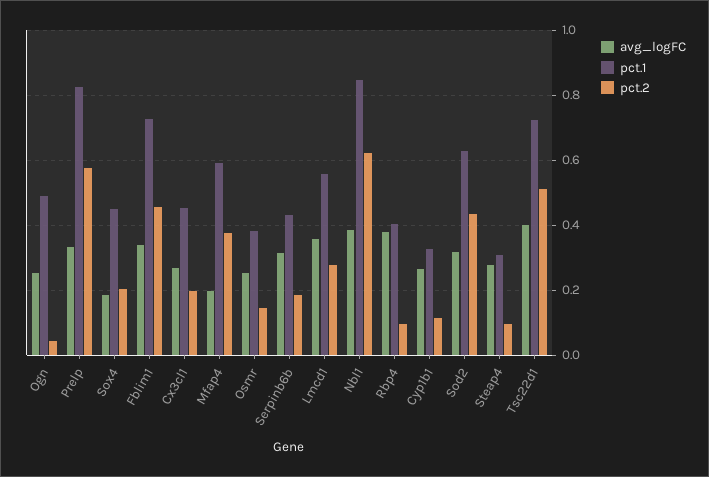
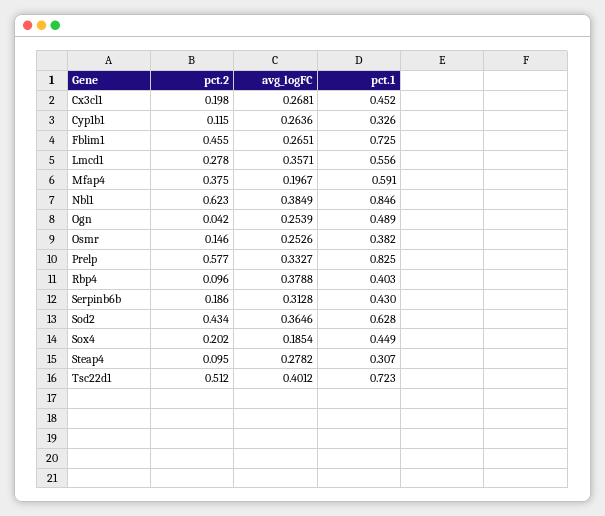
  {
    "avg_logFC": {
      "Ogn": 0.2539,
      "Prelp": 0.3327,
      "Sox4": 0.1854,
-     "Fblim1": 0.34,
+     "Fblim1": 0.2651,
      "Cx3cl1": 0.2681,
      "Mfap4": 0.1967,
      "Osmr": 0.2526,
      "Serpinb6b": 0.3128,
      "Lmcd1": 0.3571,
      "Nbl1": 0.3849,
      "Rbp4": 0.3788,
      "Cyp1b1": 0.2636,
-     "Sod2": 0.32,
+     "Sod2": 0.3646,
      "Steap4": 0.2782,
      "Tsc22d1": 0.4012
    },
    "pct.1": {
      "Ogn": 0.489,
      "Prelp": 0.825,
      "Sox4": 0.449,
      "Fblim1": 0.725,
      "Cx3cl1": 0.452,
      "Mfap4": 0.591,
      "Osmr": 0.382,
      "Serpinb6b": 0.43,
      "Lmcd1": 0.556,
      "Nbl1": 0.846,
      "Rbp4": 0.403,
      "Cyp1b1": 0.326,
      "Sod2": 0.628,
      "Steap4": 0.307,
      "Tsc22d1": 0.723
    },
    "pct.2": {
      "Ogn": 0.042,
      "Prelp": 0.577,
      "Sox4": 0.202,
      "Fblim1": 0.455,
      "Cx3cl1": 0.198,
      "Mfap4": 0.375,
      "Osmr": 0.146,
      "Serpinb6b": 0.186,
      "Lmcd1": 0.278,
      "Nbl1": 0.623,
      "Rbp4": 0.096,
      "Cyp1b1": 0.115,
      "Sod2": 0.434,
      "Steap4": 0.095,
      "Tsc22d1": 0.512
    }
  }

